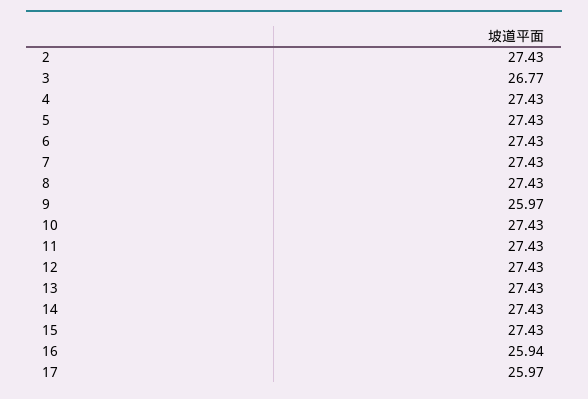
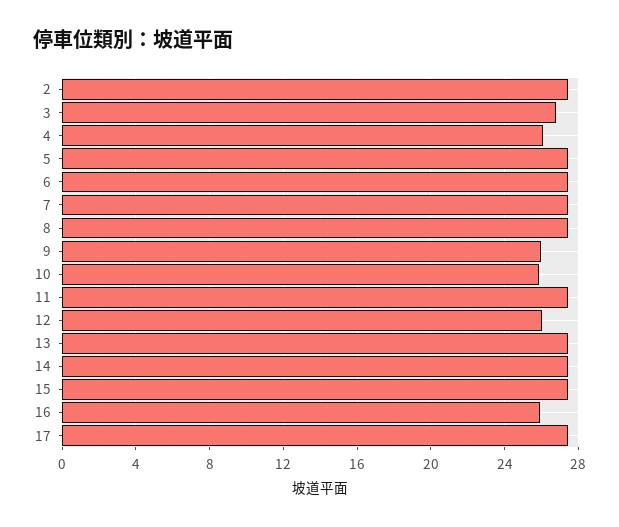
  {
    "2": 27.43,
    "3": 26.77,
-   "4": 27.43,
+   "4": 26,
    "5": 27.43,
    "6": 27.43,
    "7": 27.43,
    "8": 27.43,
    "9": 25.97,
-   "10": 27.43,
+   "10": 26,
    "11": 27.43,
-   "12": 27.43,
+   "12": 26,
    "13": 27.43,
    "14": 27.43,
    "15": 27.43,
    "16": 25.94,
-   "17": 25.97
+   "17": 27.5
  }

